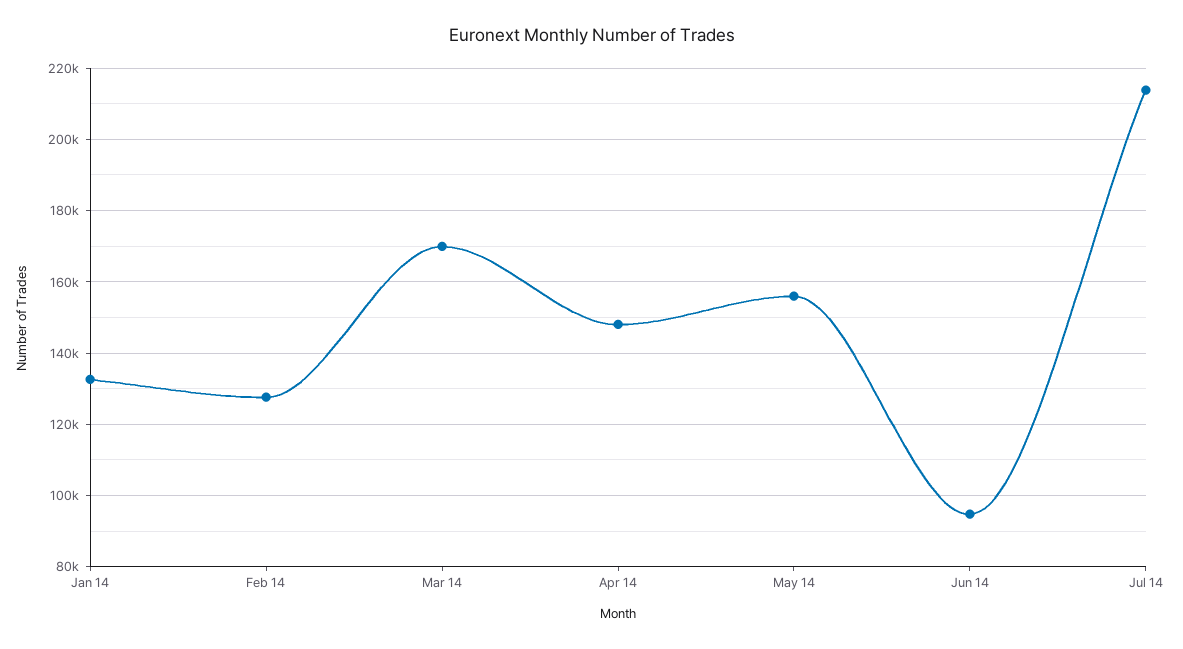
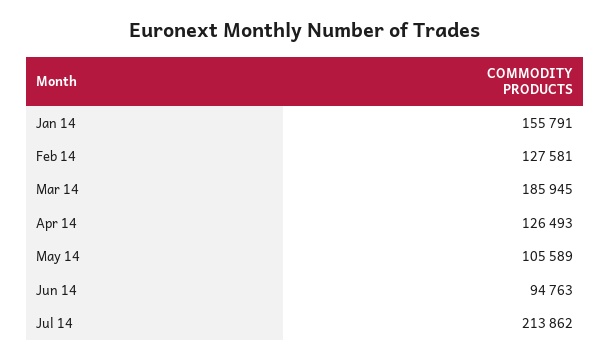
  {
-   "Jan 14": 132000,
+   "Jan 14": 155791,
    "Feb 14": 127581,
-   "Mar 14": 170000,
+   "Mar 14": 185945,
-   "Apr 14": 148000,
+   "Apr 14": 126493,
-   "May 14": 156000,
+   "May 14": 105589,
    "Jun 14": 94763,
    "Jul 14": 213862
  }

